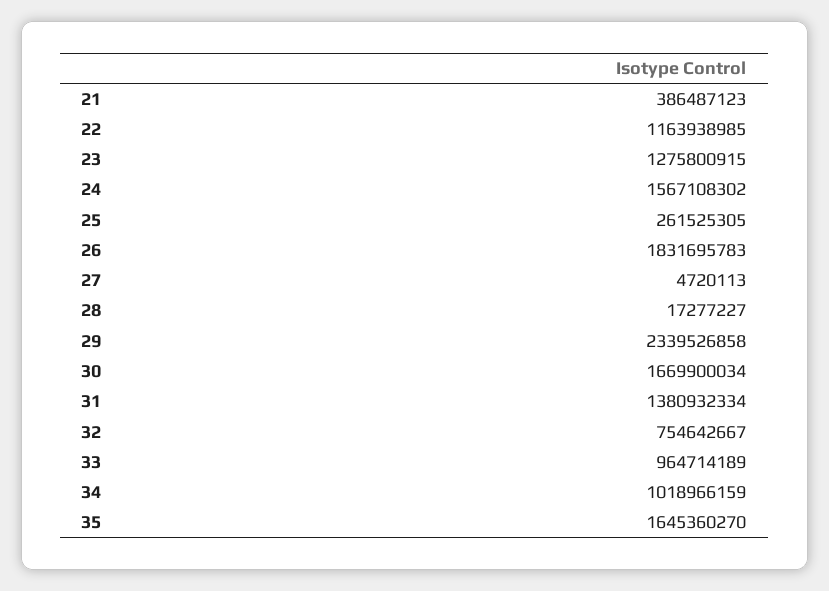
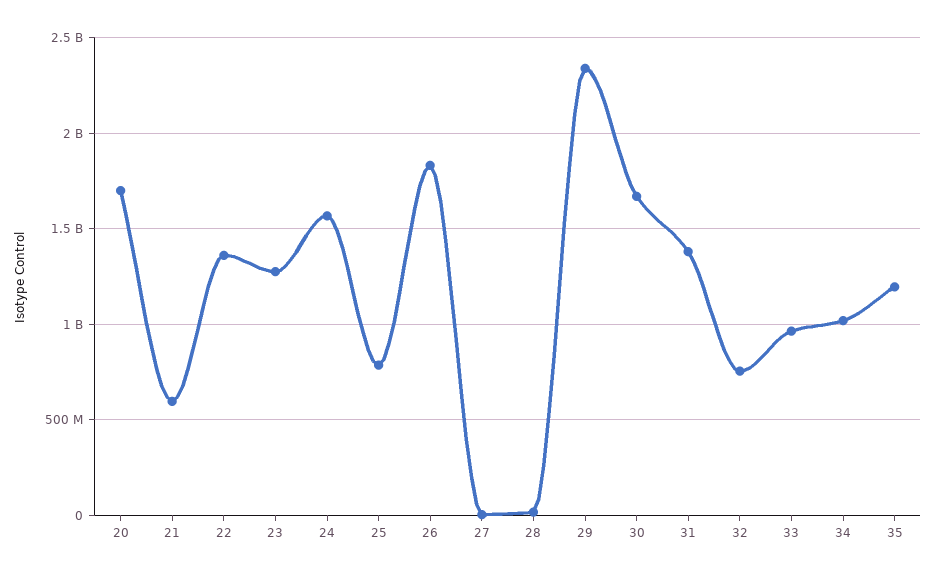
  {
-   "21": 386487123,
+   "21": 600000000,
-   "22": 1163938985,
+   "22": 1350000000,
    "23": 1275800915,
    "24": 1567108302,
-   "25": 261525305,
+   "25": 800000000,
    "26": 1831695783,
    "27": 4720113,
    "28": 17277227,
    "29": 2339526858,
    "30": 1669900034,
    "31": 1380932334,
    "32": 754642667,
    "33": 964714189,
    "34": 1018966159,
-   "35": 1645360270
+   "35": 1200000000,
+   "20": 1700000000
  }

